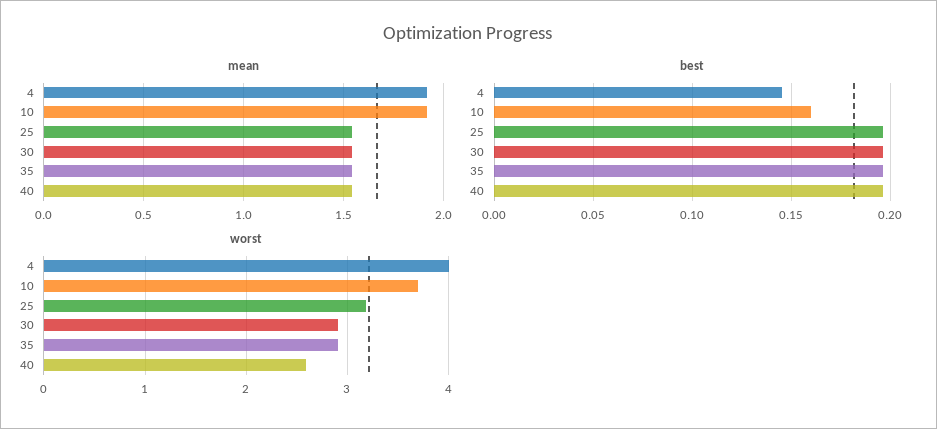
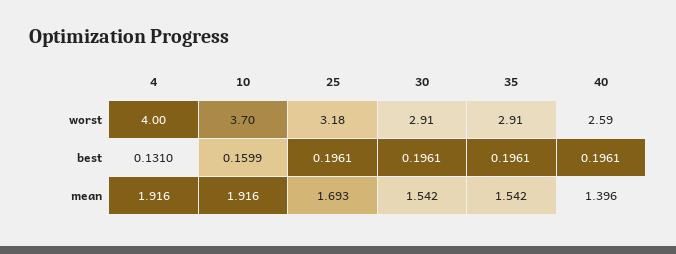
  {
    "mean": {
      "4": 1.916,
      "10": 1.916,
-     "25": 1.55,
+     "25": 1.693,
      "30": 1.542,
      "35": 1.542,
-     "40": 1.55
+     "40": 1.396
    },
    "best": {
-     "4": 0.145,
+     "4": 0.131,
      "10": 0.1599,
      "25": 0.1961,
      "30": 0.1961,
      "35": 0.1961,
      "40": 0.1961
    },
    "worst": {
      "4": 4,
      "10": 3.7,
      "25": 3.18,
      "30": 2.91,
      "35": 2.91,
      "40": 2.59
    }
  }

